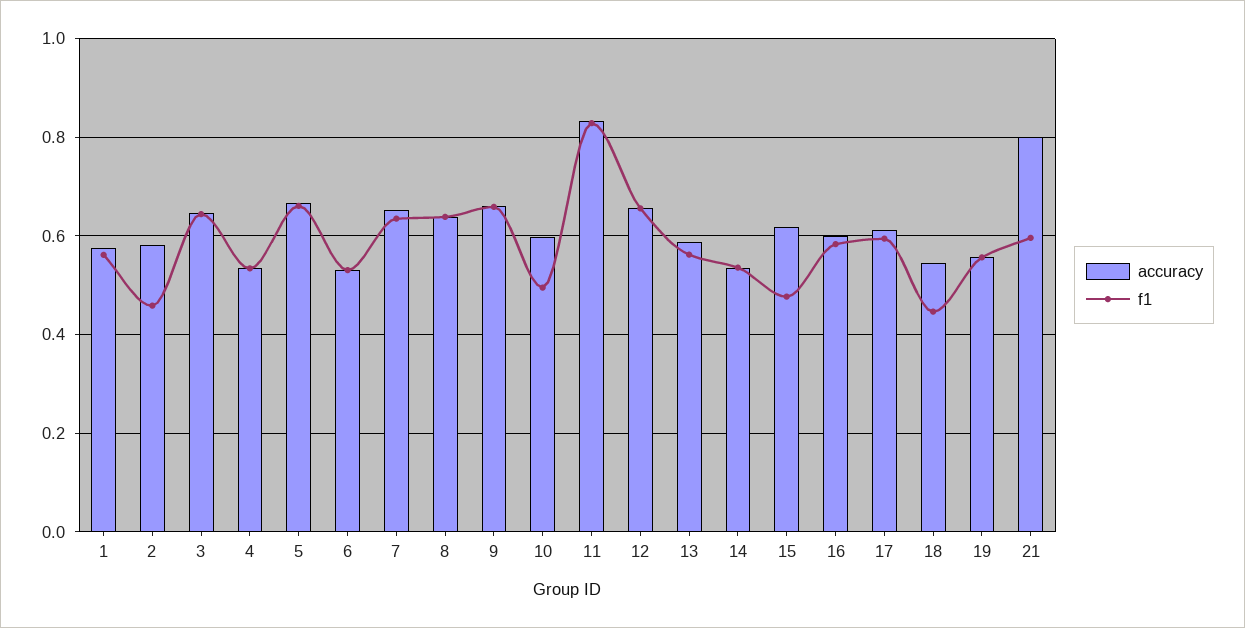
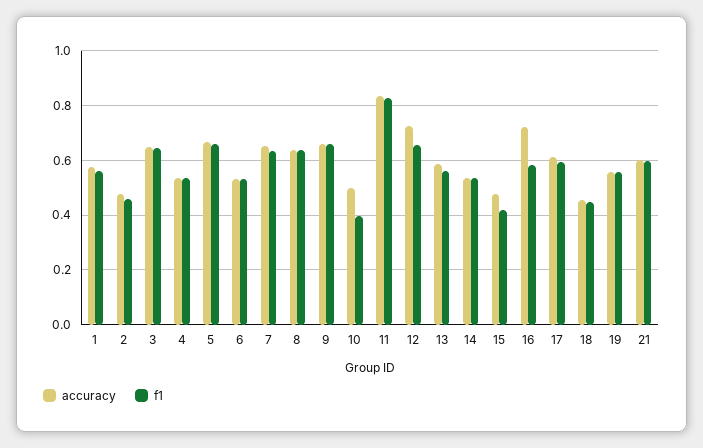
  {
    "accuracy": {
      "1": 0.58,
-     "2": 0.58,
+     "2": 0.475,
      "3": 0.64,
      "4": 0.54,
      "5": 0.66,
      "6": 0.54,
      "7": 0.66,
      "8": 0.64,
      "9": 0.66,
-     "10": 0.6,
+     "10": 0.5,
      "11": 0.84,
-     "12": 0.66,
+     "12": 0.725,
      "13": 0.58,
      "14": 0.54,
-     "15": 0.62,
+     "15": 0.475,
-     "16": 0.6,
+     "16": 0.725,
      "17": 0.62,
-     "18": 0.54,
+     "18": 0.45,
      "19": 0.56,
-     "21": 0.8
+     "21": 0.6
    },
    "f1": {
      "1": 0.56,
      "2": 0.46,
      "3": 0.64,
      "4": 0.54,
      "5": 0.66,
      "6": 0.54,
      "7": 0.64,
      "8": 0.64,
      "9": 0.66,
-     "10": 0.5,
+     "10": 0.4,
      "11": 0.82,
      "12": 0.66,
      "13": 0.56,
      "14": 0.54,
-     "15": 0.48,
+     "15": 0.425,
      "16": 0.58,
      "17": 0.6,
      "18": 0.44,
      "19": 0.56,
      "21": 0.6
    }
  }

